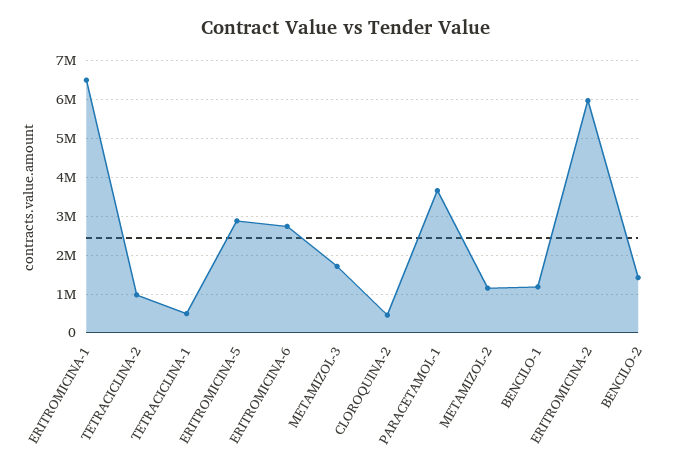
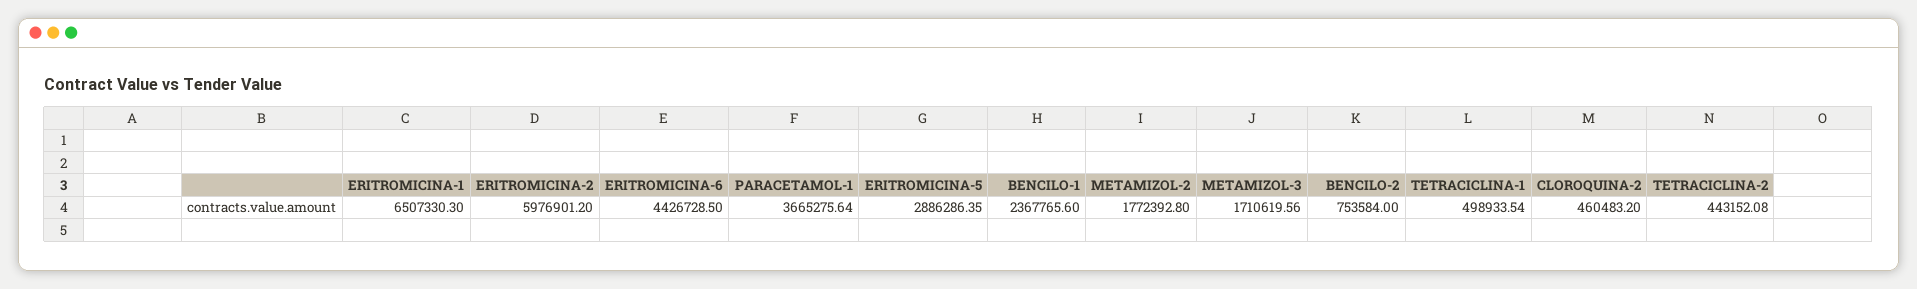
  {
    "ERITROMICINA-1": 6507330.3,
-   "TETRACICLINA-2": 1000000,
+   "TETRACICLINA-2": 443152.08,
    "TETRACICLINA-1": 498933.54,
    "ERITROMICINA-5": 2886286.35,
-   "ERITROMICINA-6": 2800000,
+   "ERITROMICINA-6": 4426728.5,
    "METAMIZOL-3": 1710619.56,
    "CLOROQUINA-2": 460483.2,
    "PARACETAMOL-1": 3665275.64,
-   "METAMIZOL-2": 1200000,
+   "METAMIZOL-2": 1772392.8,
-   "BENCILO-1": 1200000,
+   "BENCILO-1": 2367765.6,
    "ERITROMICINA-2": 5976901.2,
-   "BENCILO-2": 1400000
+   "BENCILO-2": 753584
  }

